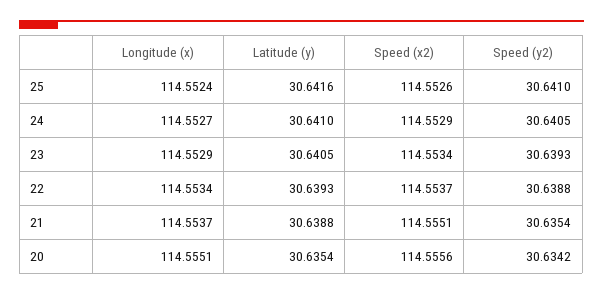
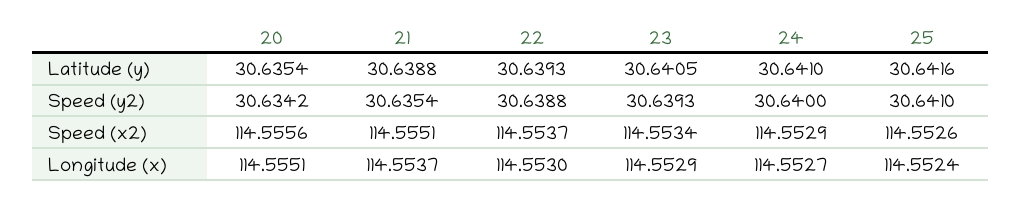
  {
    "Longitude (x)": {
      "25": 114.5524,
      "24": 114.5527,
      "23": 114.5529,
-     "22": 114.5534,
+     "22": 114.553,
      "21": 114.5537,
      "20": 114.5551
    },
    "Latitude (y)": {
      "25": 30.6416,
      "24": 30.641,
      "23": 30.6405,
      "22": 30.6393,
      "21": 30.6388,
      "20": 30.6354
    },
    "Speed (x2)": {
      "25": 114.5526,
      "24": 114.5529,
      "23": 114.5534,
      "22": 114.5537,
      "21": 114.5551,
      "20": 114.5556
    },
    "Speed (y2)": {
      "25": 30.641,
-     "24": 30.6405,
+     "24": 30.64,
      "23": 30.6393,
      "22": 30.6388,
      "21": 30.6354,
      "20": 30.6342
    }
  }

